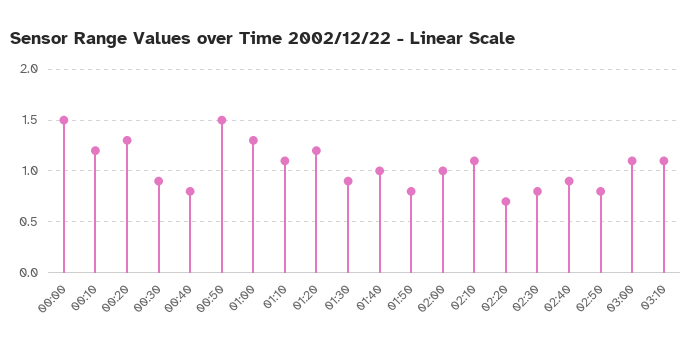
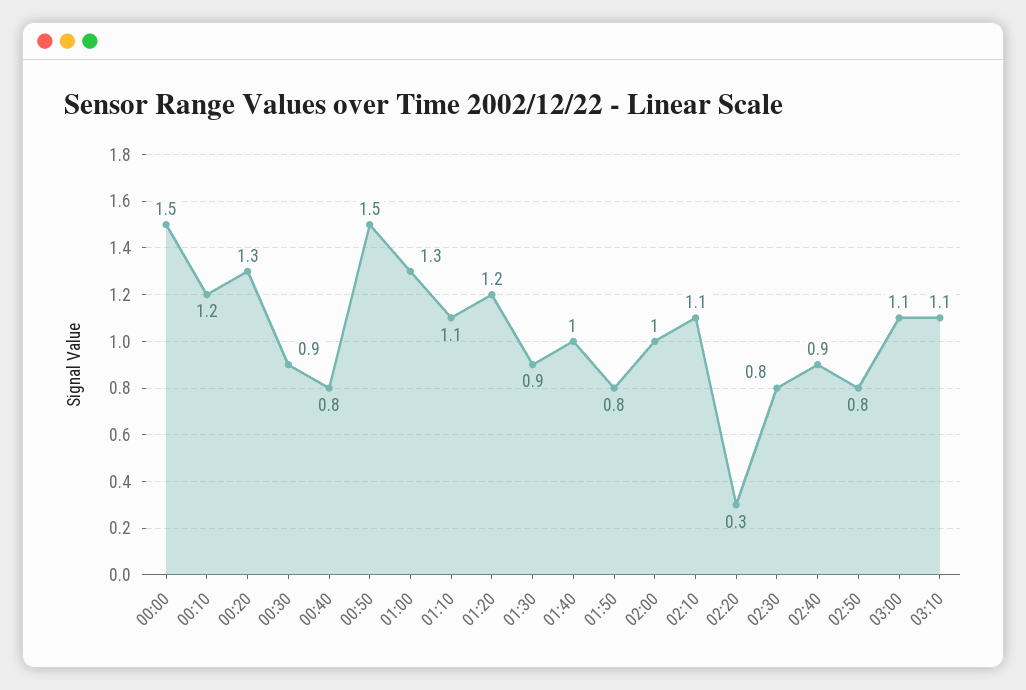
  {
    "00:00": 1.5,
    "00:10": 1.2,
    "00:20": 1.3,
    "00:30": 0.9,
    "00:40": 0.8,
    "00:50": 1.5,
    "01:00": 1.3,
    "01:10": 1.1,
    "01:20": 1.2,
    "01:30": 0.9,
    "01:40": 1,
    "01:50": 0.8,
    "02:00": 1,
    "02:10": 1.1,
-   "02:20": 0.7,
+   "02:20": 0.3,
    "02:30": 0.8,
    "02:40": 0.9,
    "02:50": 0.8,
    "03:00": 1.1,
    "03:10": 1.1
  }

